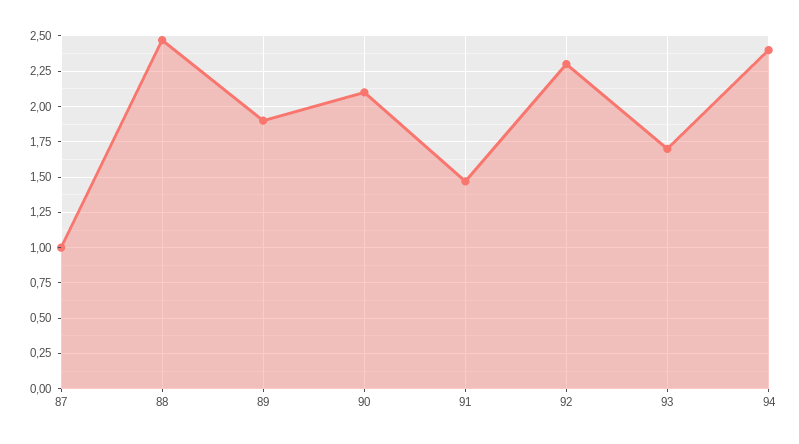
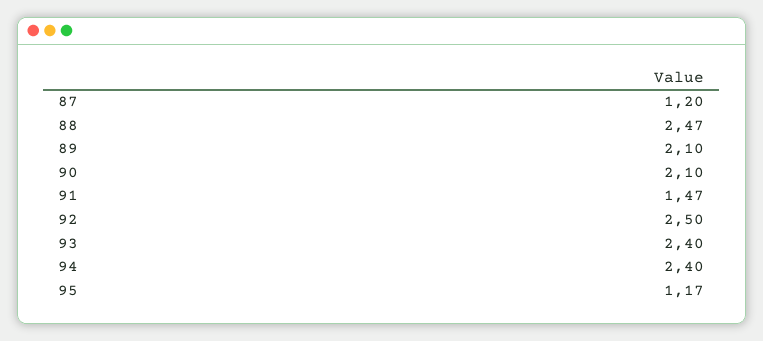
  {
-   "87": 1,
+   "87": 1.2,
    "88": 2.47,
-   "89": 1.9,
+   "89": 2.1,
    "90": 2.1,
    "91": 1.47,
-   "92": 2.3,
+   "92": 2.5,
-   "93": 1.7,
+   "93": 2.4,
-   "94": 2.4
+   "94": 2.4,
+   "95": 1.17
  }

